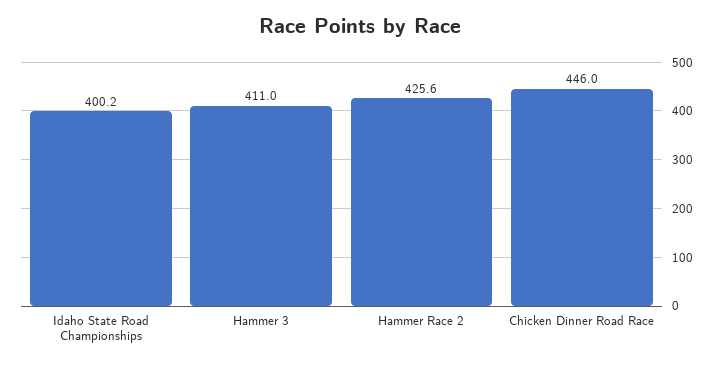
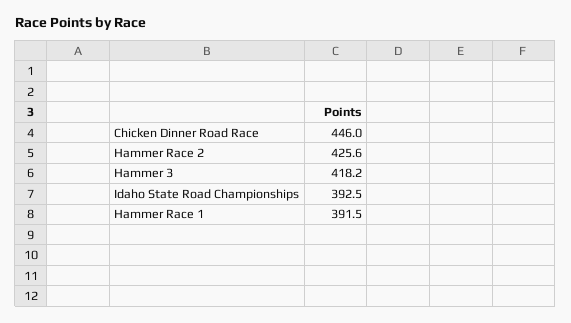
  {
-   "Idaho State Road Championships": 400.2,
+   "Idaho State Road Championships": 392.5,
-   "Hammer 3": 411,
+   "Hammer 3": 418.2,
    "Hammer Race 2": 425.6,
-   "Chicken Dinner Road Race": 446
+   "Chicken Dinner Road Race": 446,
+   "Hammer Race 1": 391.5
  }

